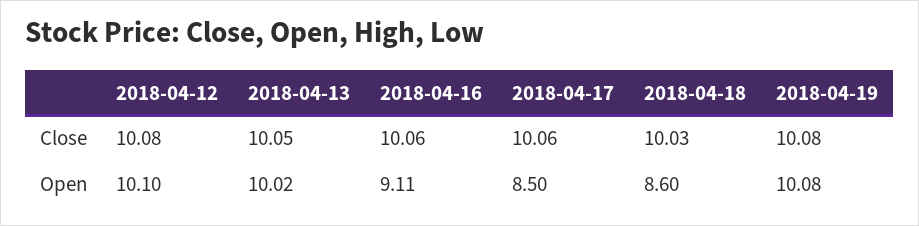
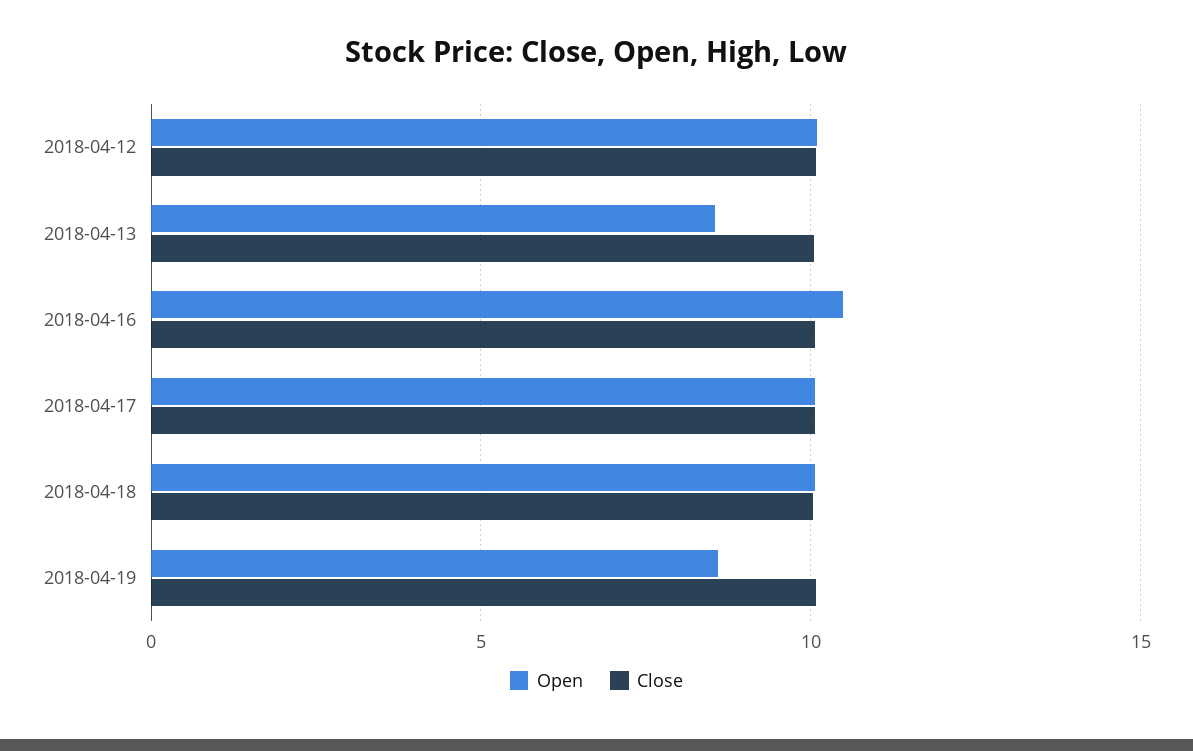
  {
    "Close": {
      "2018-04-12": 10.08,
      "2018-04-13": 10.05,
      "2018-04-16": 10.06,
      "2018-04-17": 10.06,
      "2018-04-18": 10.03,
      "2018-04-19": 10.08
    },
    "Open": {
      "2018-04-12": 10.1,
-     "2018-04-13": 10.02,
+     "2018-04-13": 8.5,
-     "2018-04-16": 9.11,
+     "2018-04-16": 10.5,
-     "2018-04-17": 8.5,
+     "2018-04-17": 10,
-     "2018-04-18": 8.6,
+     "2018-04-18": 10,
-     "2018-04-19": 10.08
+     "2018-04-19": 8.5
    }
  }

